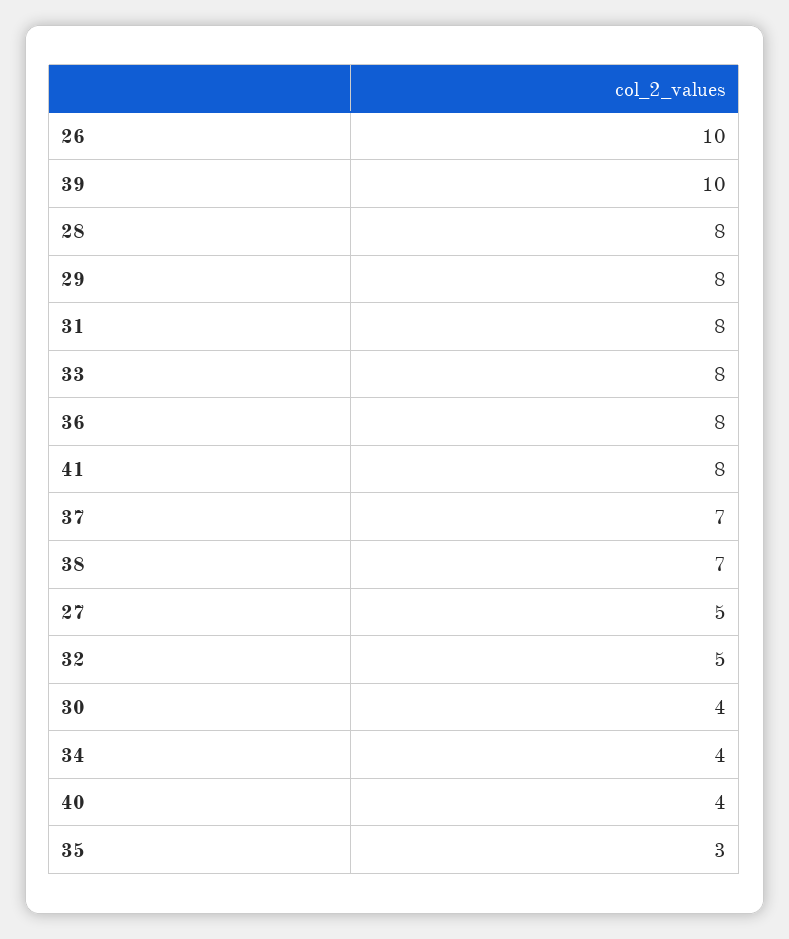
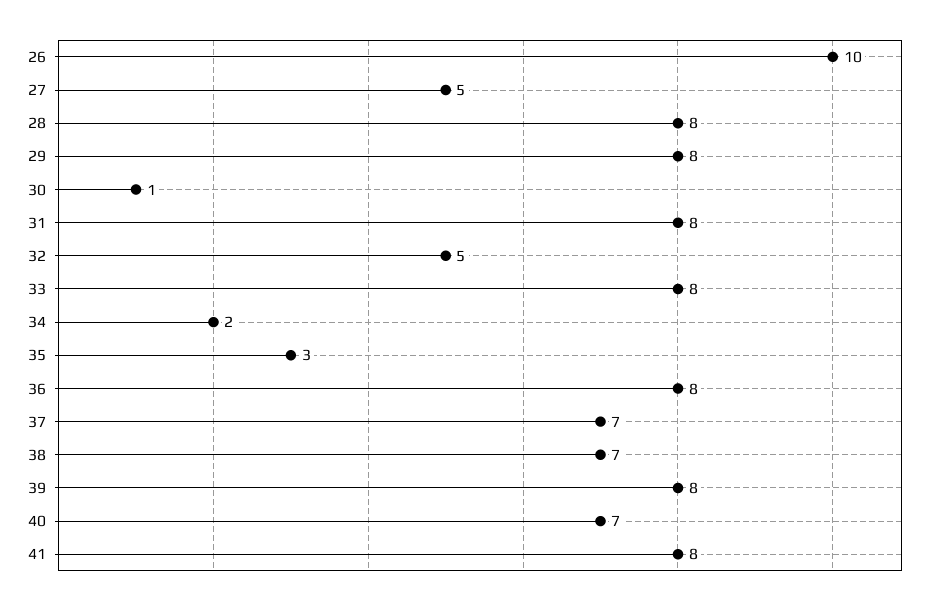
  {
    "26": 10,
-   "39": 10,
+   "39": 8,
    "28": 8,
    "29": 8,
    "31": 8,
    "33": 8,
    "36": 8,
    "41": 8,
    "37": 7,
    "38": 7,
    "27": 5,
    "32": 5,
-   "30": 4,
+   "30": 1,
-   "34": 4,
+   "34": 2,
-   "40": 4,
+   "40": 7,
    "35": 3
  }

